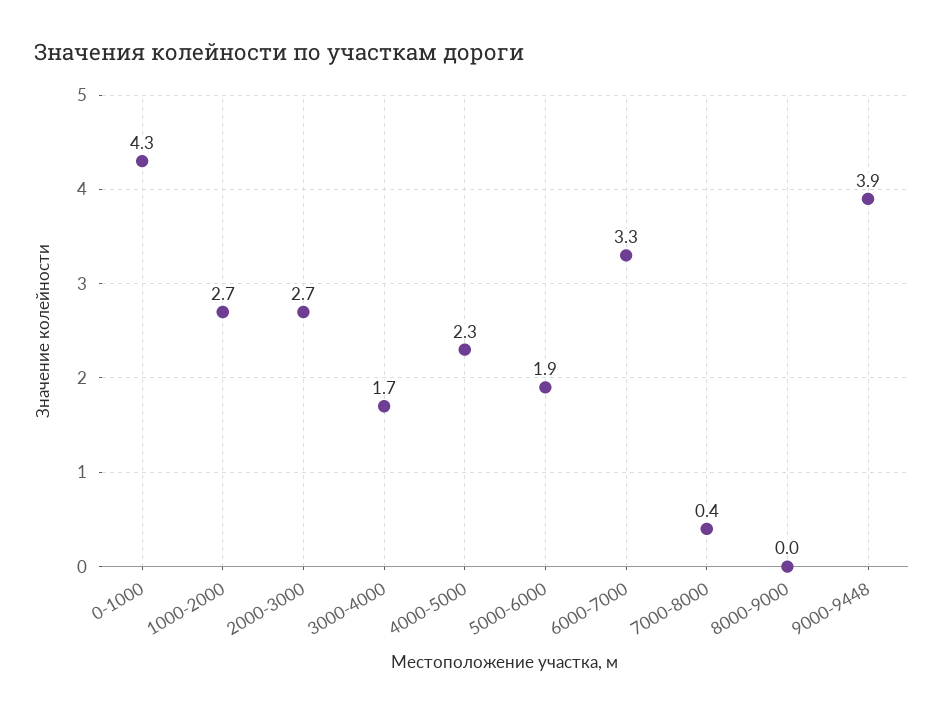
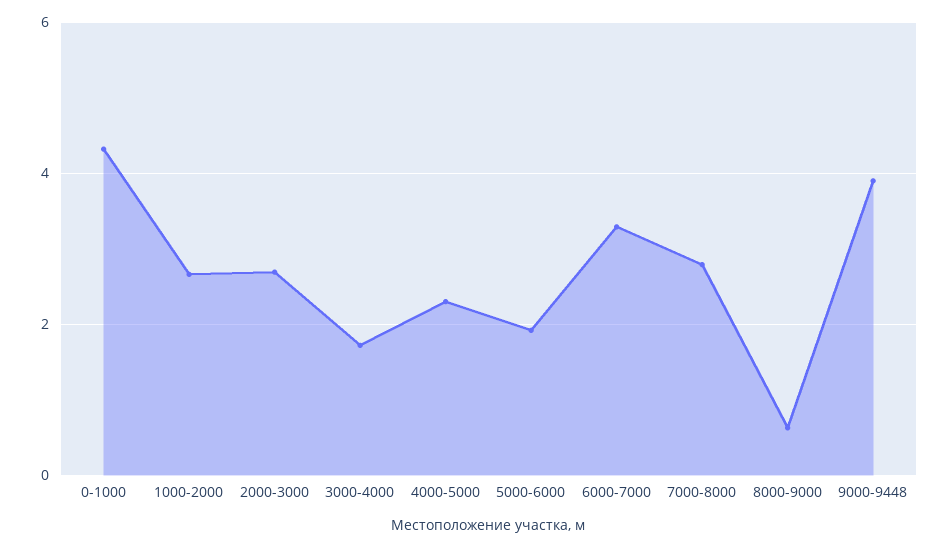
  {
    "0-1000": 4.3,
    "1000-2000": 2.7,
    "2000-3000": 2.7,
    "3000-4000": 1.7,
    "4000-5000": 2.3,
    "5000-6000": 1.9,
    "6000-7000": 3.3,
-   "7000-8000": 0.4,
+   "7000-8000": 2.8,
-   "8000-9000": 0,
+   "8000-9000": 0.6,
    "9000-9448": 3.9
  }

